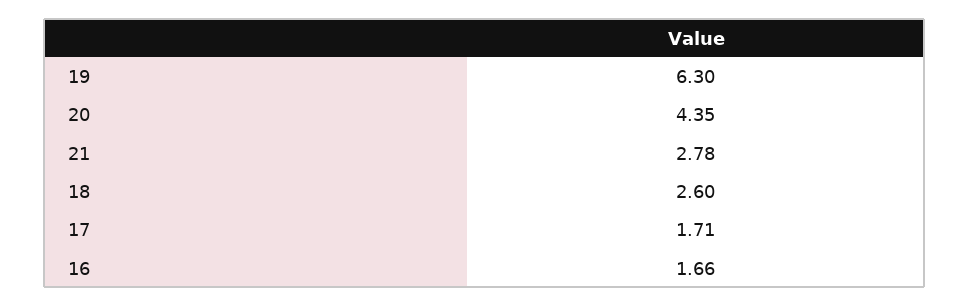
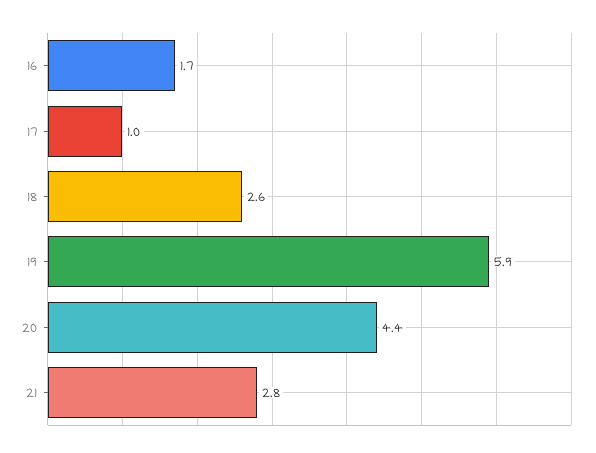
  {
-   "19": 6.3,
+   "19": 5.9,
    "20": 4.35,
    "21": 2.78,
    "18": 2.6,
-   "17": 1.71,
+   "17": 1,
    "16": 1.66
  }

